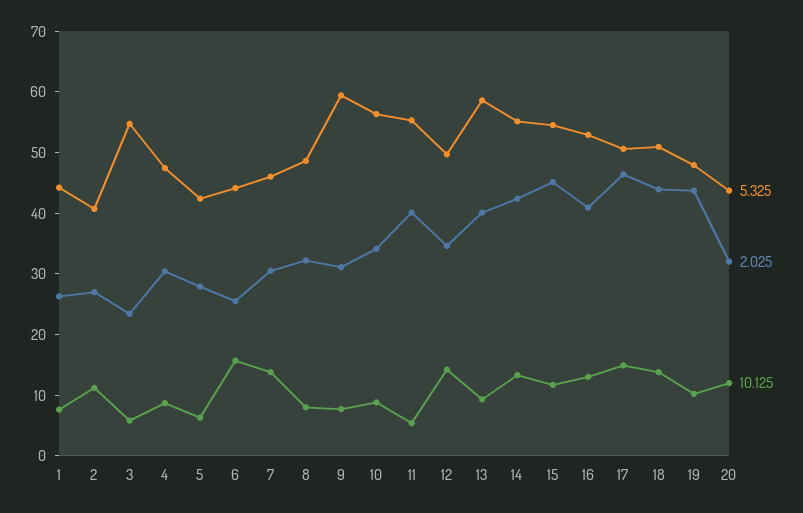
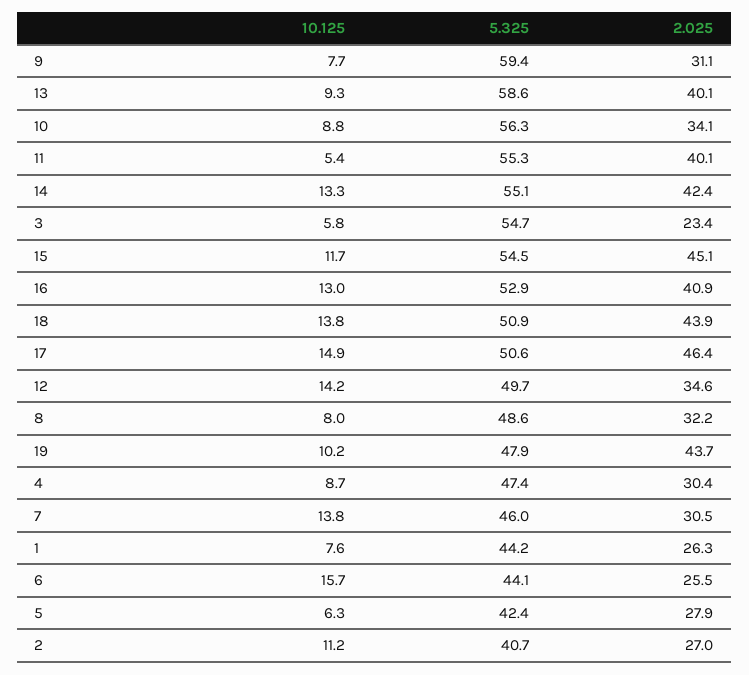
  {
    "5.325": {
      "1": 44.2,
      "2": 40.7,
      "3": 54.7,
      "4": 47.4,
      "5": 42.4,
      "6": 44.1,
      "7": 46,
      "8": 48.6,
      "9": 59.4,
      "10": 56.3,
      "11": 55.3,
      "12": 49.7,
      "13": 58.6,
      "14": 55.1,
      "15": 54.5,
      "16": 52.9,
      "17": 50.6,
      "18": 50.9,
-     "19": 47.9,
+     "19": 47.9
-     "20": 44
    },
    "2.025": {
      "1": 26.3,
      "2": 27,
      "3": 23.4,
      "4": 30.4,
      "5": 27.9,
      "6": 25.5,
      "7": 30.5,
      "8": 32.2,
      "9": 31.1,
      "10": 34.1,
      "11": 40.1,
      "12": 34.6,
      "13": 40.1,
      "14": 42.4,
      "15": 45.1,
      "16": 40.9,
      "17": 46.4,
      "18": 43.9,
-     "19": 43.7,
+     "19": 43.7
-     "20": 32
    },
    "10.125": {
      "1": 7.6,
      "2": 11.2,
      "3": 5.8,
      "4": 8.7,
      "5": 6.3,
      "6": 15.7,
      "7": 13.8,
      "8": 8,
      "9": 7.7,
      "10": 8.8,
      "11": 5.4,
      "12": 14.2,
      "13": 9.3,
      "14": 13.3,
      "15": 11.7,
      "16": 13,
      "17": 14.9,
      "18": 13.8,
-     "19": 10.2,
+     "19": 10.2
-     "20": 12
    }
  }

